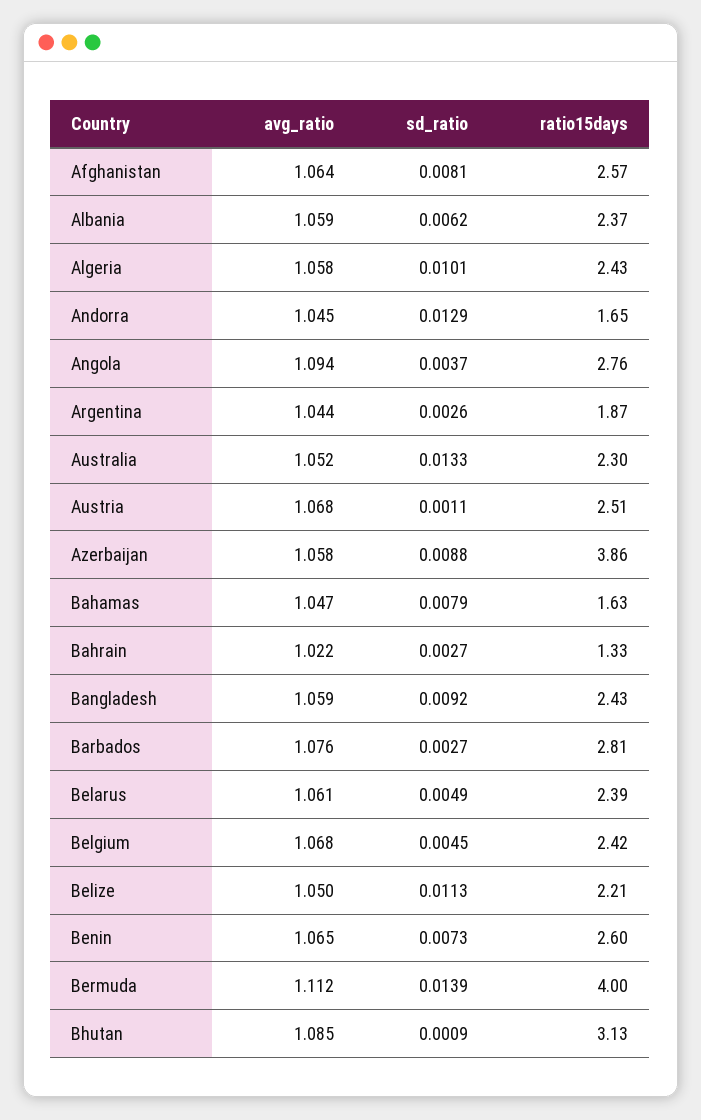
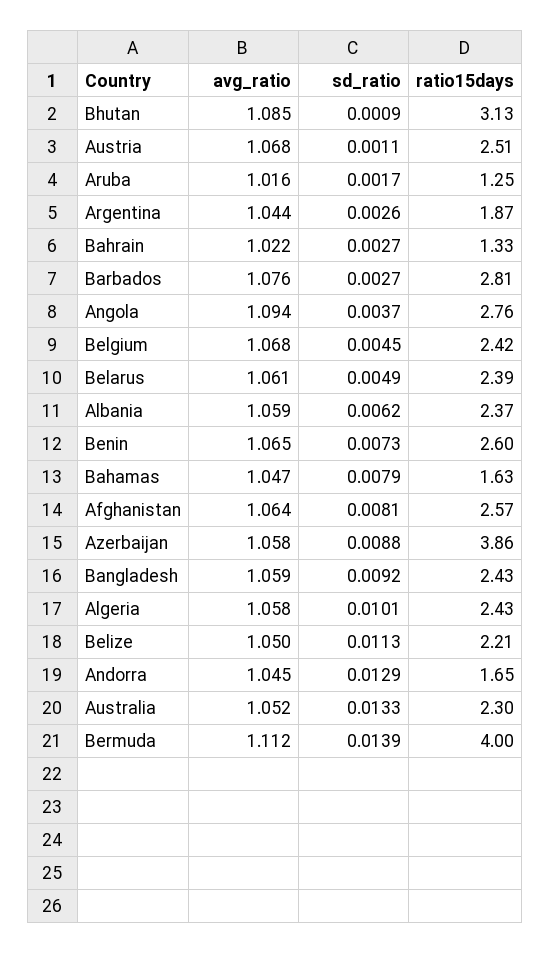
  {
    "avg_ratio": {
      "Afghanistan": 1.064,
      "Albania": 1.059,
      "Algeria": 1.058,
      "Andorra": 1.045,
      "Angola": 1.094,
      "Argentina": 1.044,
      "Australia": 1.052,
      "Austria": 1.068,
      "Azerbaijan": 1.058,
      "Bahamas": 1.047,
      "Bahrain": 1.022,
      "Bangladesh": 1.059,
      "Barbados": 1.076,
      "Belarus": 1.061,
      "Belgium": 1.068,
      "Belize": 1.05,
      "Benin": 1.065,
      "Bermuda": 1.112,
-     "Bhutan": 1.085
+     "Bhutan": 1.085,
+     "Aruba": 1.016
    },
    "sd_ratio": {
      "Afghanistan": 0.0081,
      "Albania": 0.0062,
      "Algeria": 0.0101,
      "Andorra": 0.0129,
      "Angola": 0.0037,
      "Argentina": 0.0026,
      "Australia": 0.0133,
      "Austria": 0.0011,
      "Azerbaijan": 0.0088,
      "Bahamas": 0.0079,
      "Bahrain": 0.0027,
      "Bangladesh": 0.0092,
      "Barbados": 0.0027,
      "Belarus": 0.0049,
      "Belgium": 0.0045,
      "Belize": 0.0113,
      "Benin": 0.0073,
      "Bermuda": 0.0139,
-     "Bhutan": 0.0009
+     "Bhutan": 0.0009,
+     "Aruba": 0.0017
    },
    "ratio15days": {
      "Afghanistan": 2.57,
      "Albania": 2.37,
      "Algeria": 2.43,
      "Andorra": 1.65,
      "Angola": 2.76,
      "Argentina": 1.87,
      "Australia": 2.3,
      "Austria": 2.51,
      "Azerbaijan": 3.86,
      "Bahamas": 1.63,
      "Bahrain": 1.33,
      "Bangladesh": 2.43,
      "Barbados": 2.81,
      "Belarus": 2.39,
      "Belgium": 2.42,
      "Belize": 2.21,
      "Benin": 2.6,
      "Bermuda": 4,
-     "Bhutan": 3.13
+     "Bhutan": 3.13,
+     "Aruba": 1.25
    }
  }

